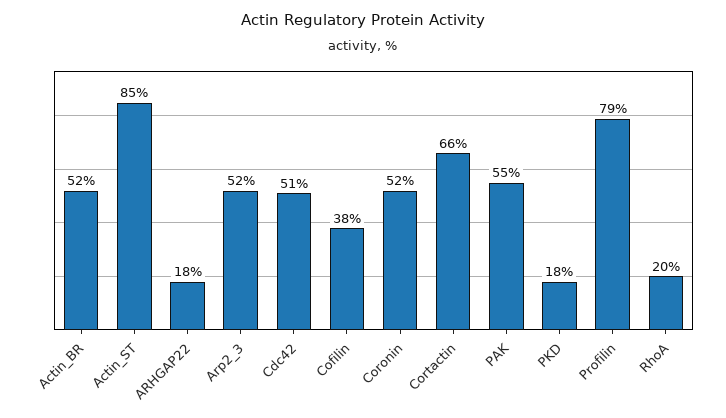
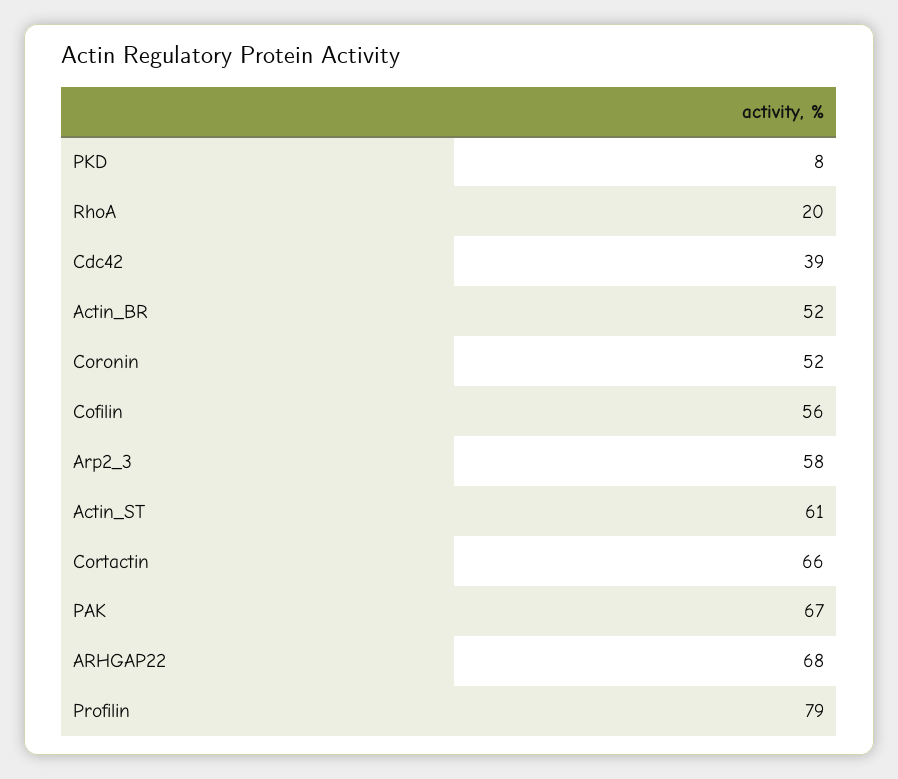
  {
    "Actin_BR": 52,
-   "Actin_ST": 85,
+   "Actin_ST": 61,
-   "ARHGAP22": 18,
+   "ARHGAP22": 68,
-   "Arp2_3": 52,
+   "Arp2_3": 58,
-   "Cdc42": 51,
+   "Cdc42": 39,
-   "Cofilin": 38,
+   "Cofilin": 56,
    "Coronin": 52,
    "Cortactin": 66,
-   "PAK": 55,
+   "PAK": 67,
-   "PKD": 18,
+   "PKD": 8,
    "Profilin": 79,
    "RhoA": 20
  }

